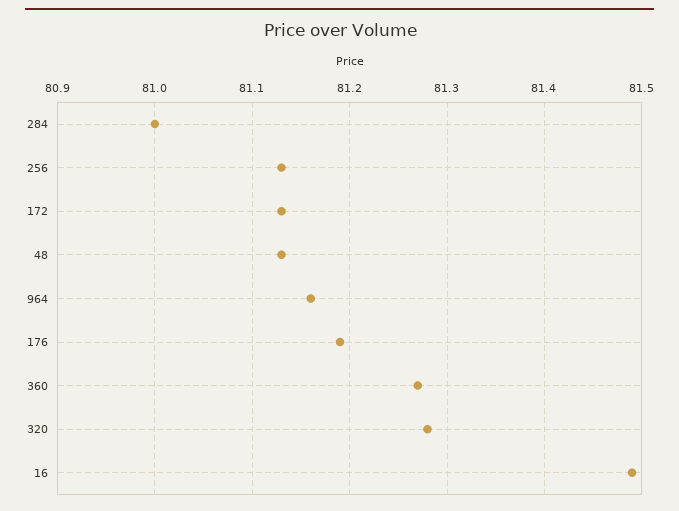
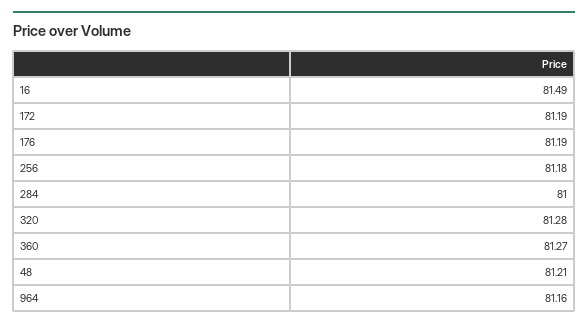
  {
    "284": 81,
-   "256": 81.13,
+   "256": 81.18,
-   "172": 81.13,
+   "172": 81.19,
-   "48": 81.13,
+   "48": 81.21,
    "964": 81.16,
    "176": 81.19,
    "360": 81.27,
    "320": 81.28,
    "16": 81.49
  }

